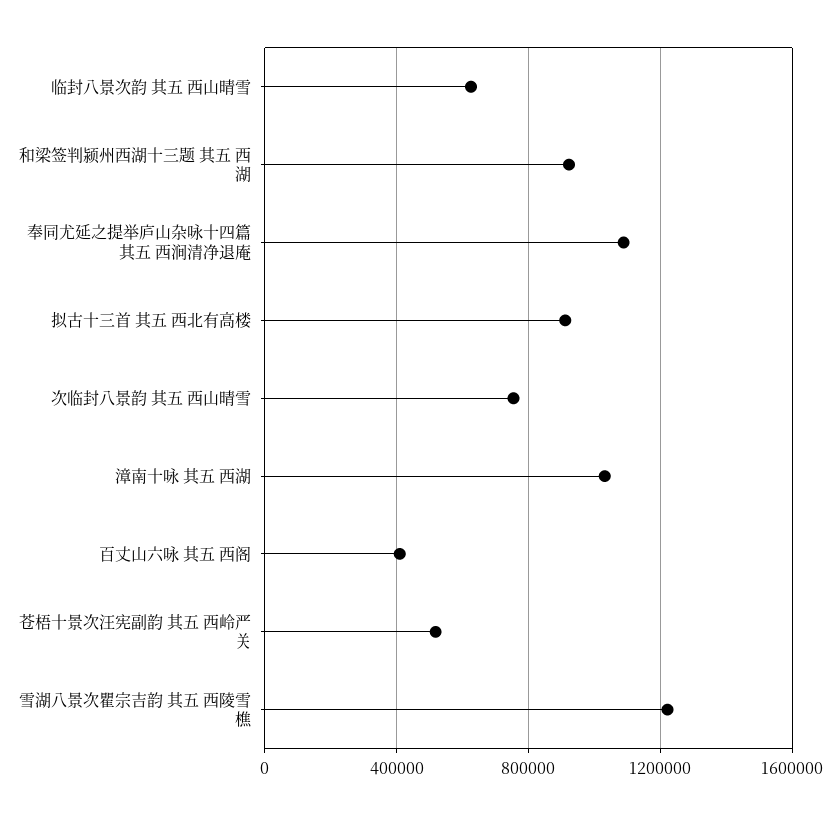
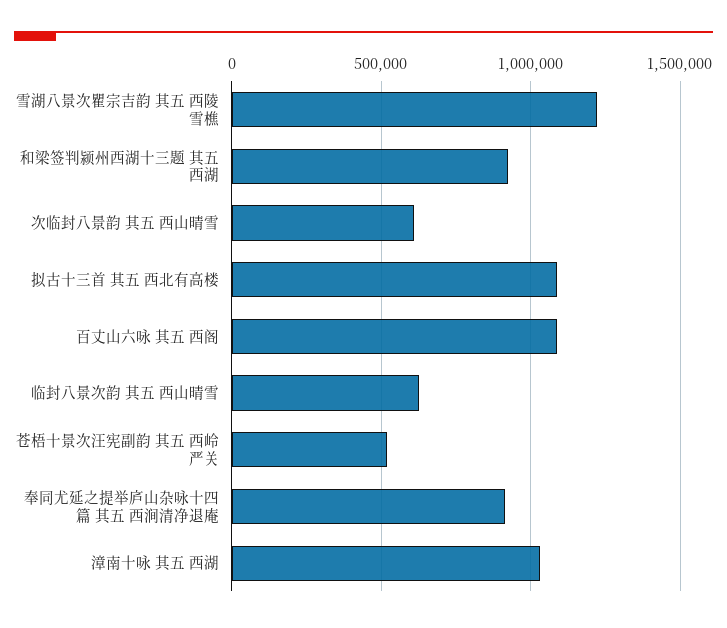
  {
    "临封八景次韵 其五 西山晴雪": 650000,
    "和梁签判颍州西湖十三题 其五 西湖": 900000,
-   "奉同尤延之提举庐山杂咏十四篇 其五 西涧清净退庵": 1100000,
+   "奉同尤延之提举庐山杂咏十四篇 其五 西涧清净退庵": 900000,
-   "拟古十三首 其五 西北有高楼": 900000,
+   "拟古十三首 其五 西北有高楼": 1100000,
-   "次临封八景韵 其五 西山晴雪": 750000,
+   "次临封八景韵 其五 西山晴雪": 600000,
    "漳南十咏 其五 西湖": 1050000,
-   "百丈山六咏 其五 西阁": 400000,
+   "百丈山六咏 其五 西阁": 1100000,
    "苍梧十景次汪宪副韵 其五 西岭严关": 500000,
    "雪湖八景次瞿宗吉韵 其五 西陵雪樵": 1200000
  }

